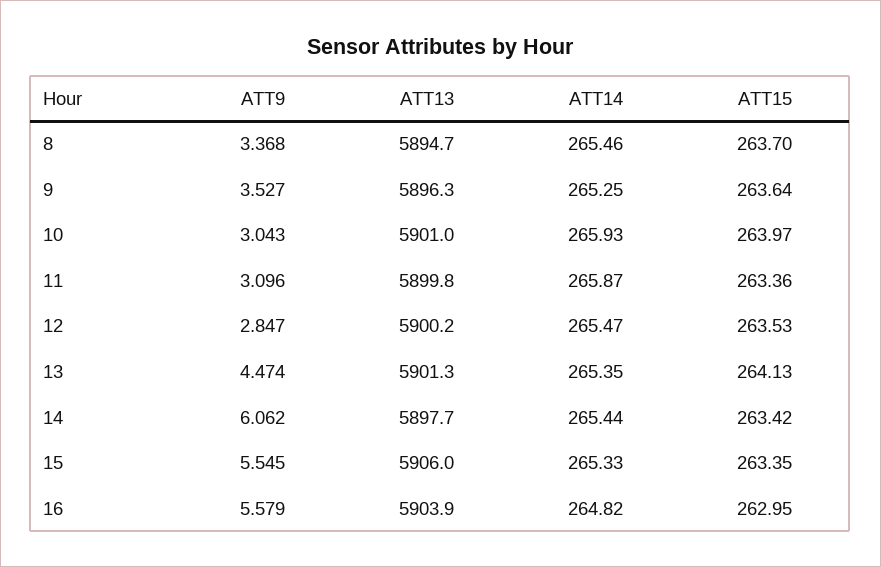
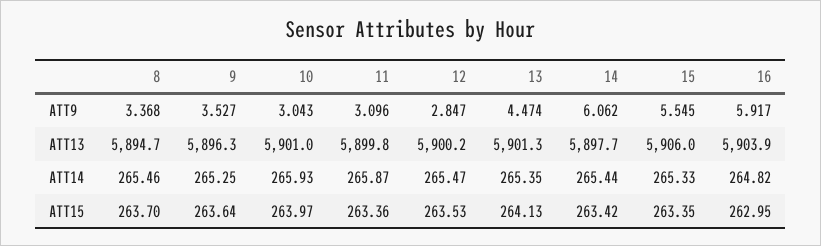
  {
    "ATT9": {
      "8": 3.368,
      "9": 3.527,
      "10": 3.043,
      "11": 3.096,
      "12": 2.847,
      "13": 4.474,
      "14": 6.062,
      "15": 5.545,
-     "16": 5.579
+     "16": 5.917
    },
    "ATT13": {
      "8": 5894.7,
      "9": 5896.3,
      "10": 5901,
      "11": 5899.8,
      "12": 5900.2,
      "13": 5901.3,
      "14": 5897.7,
      "15": 5906,
      "16": 5903.9
    },
    "ATT14": {
      "8": 265.46,
      "9": 265.25,
      "10": 265.93,
      "11": 265.87,
      "12": 265.47,
      "13": 265.35,
      "14": 265.44,
      "15": 265.33,
      "16": 264.82
    },
    "ATT15": {
      "8": 263.7,
      "9": 263.64,
      "10": 263.97,
      "11": 263.36,
      "12": 263.53,
      "13": 264.13,
      "14": 263.42,
      "15": 263.35,
      "16": 262.95
    }
  }

